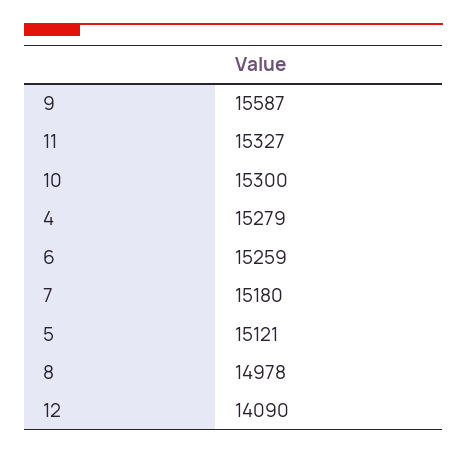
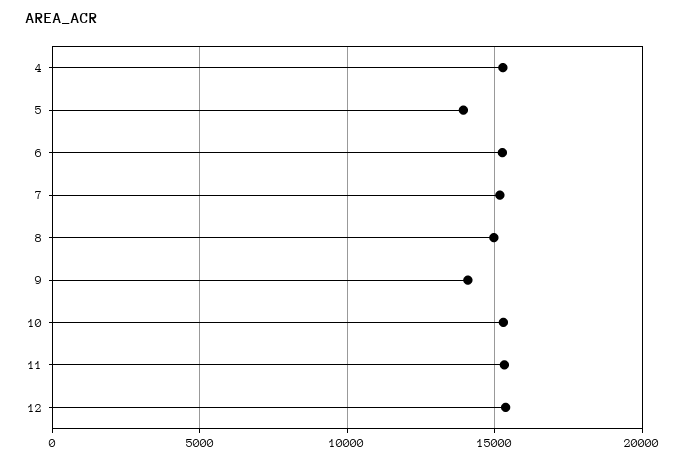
  {
-   "9": 15587,
+   "9": 14000,
    "11": 15327,
    "10": 15300,
    "4": 15279,
    "6": 15259,
    "7": 15180,
-   "5": 15121,
+   "5": 14000,
    "8": 14978,
-   "12": 14090
+   "12": 15500
  }

